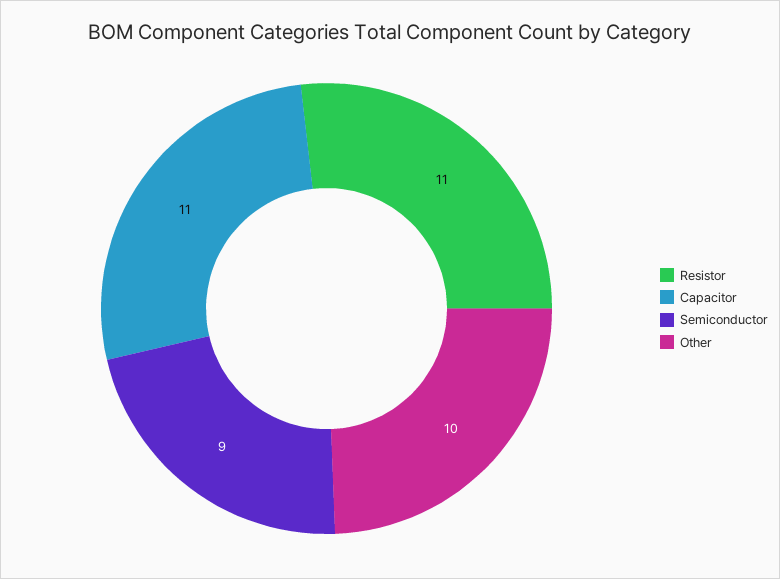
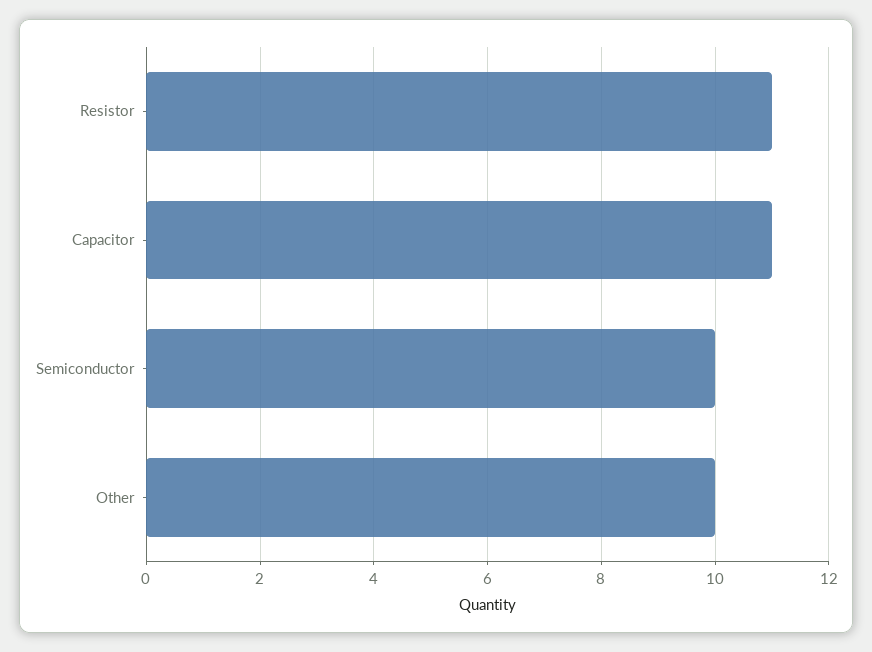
  {
    "Resistor": 11,
    "Capacitor": 11,
-   "Semiconductor": 9,
+   "Semiconductor": 10,
    "Other": 10
  }

